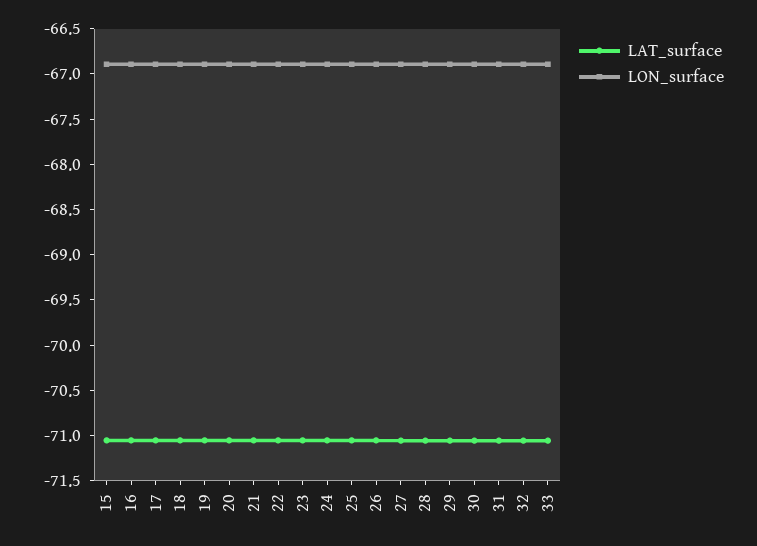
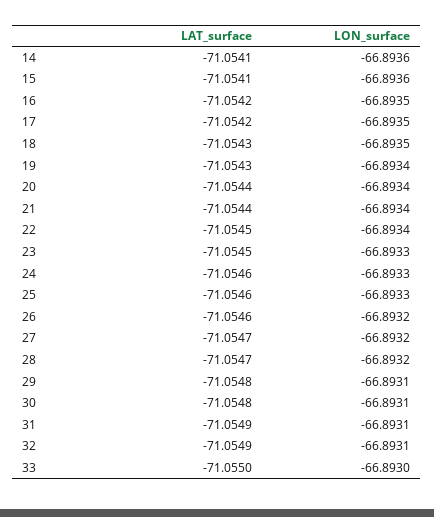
  {
    "LAT_surface": {
      "15": -71.0541,
      "16": -71.0542,
      "17": -71.0542,
      "18": -71.0543,
      "19": -71.0543,
      "20": -71.0544,
      "21": -71.0544,
      "22": -71.0545,
      "23": -71.0545,
      "24": -71.0546,
      "25": -71.0546,
      "26": -71.0546,
      "27": -71.0547,
      "28": -71.0547,
      "29": -71.0548,
      "30": -71.0548,
      "31": -71.0549,
      "32": -71.0549,
-     "33": -71.055
+     "33": -71.055,
+     "14": -71.0541
    },
    "LON_surface": {
      "15": -66.8936,
      "16": -66.8935,
      "17": -66.8935,
      "18": -66.8935,
      "19": -66.8934,
      "20": -66.8934,
      "21": -66.8934,
      "22": -66.8934,
      "23": -66.8933,
      "24": -66.8933,
      "25": -66.8933,
      "26": -66.8932,
      "27": -66.8932,
      "28": -66.8932,
      "29": -66.8931,
      "30": -66.8931,
      "31": -66.8931,
      "32": -66.8931,
-     "33": -66.893
+     "33": -66.893,
+     "14": -66.8936
    }
  }

